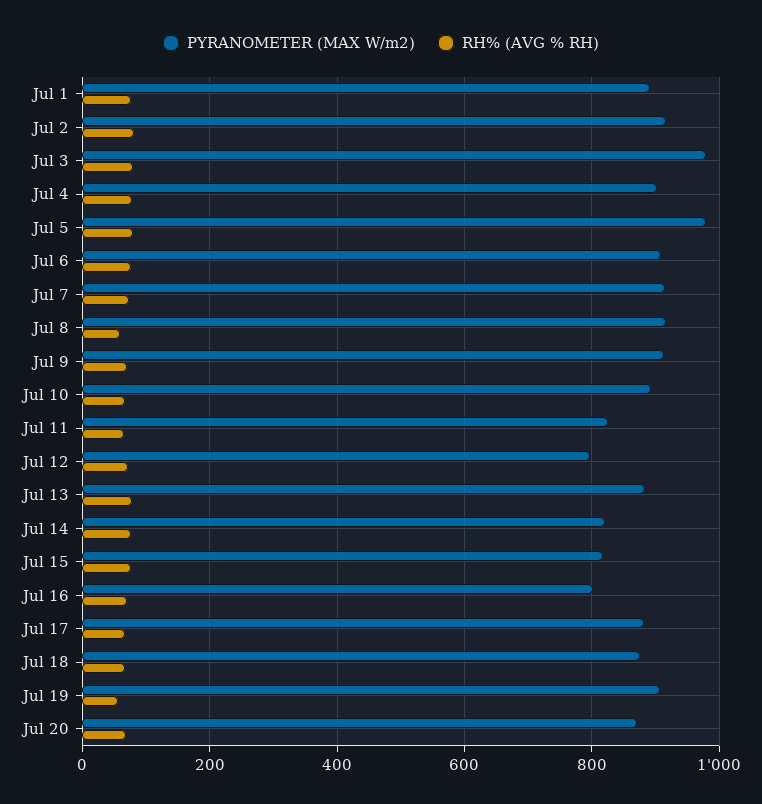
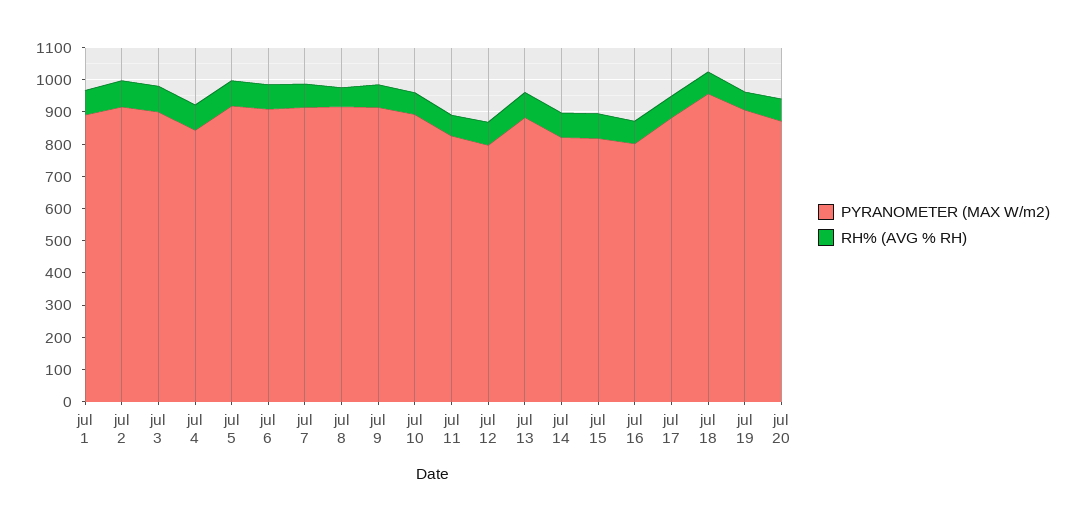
  {
    "PYRANOMETER (MAX W/m2)": {
      "Jul 1": 900,
      "Jul 2": 920,
-     "Jul 3": 980,
+     "Jul 3": 900,
-     "Jul 4": 900,
+     "Jul 4": 850,
-     "Jul 5": 980,
+     "Jul 5": 925,
      "Jul 6": 900,
      "Jul 7": 920,
      "Jul 8": 920,
      "Jul 9": 920,
      "Jul 10": 900,
      "Jul 11": 820,
      "Jul 12": 800,
      "Jul 13": 880,
      "Jul 14": 820,
      "Jul 15": 820,
      "Jul 16": 800,
      "Jul 17": 880,
-     "Jul 18": 880,
+     "Jul 18": 950,
      "Jul 19": 900,
      "Jul 20": 880
    },
    "RH% (AVG % RH)": {
      "Jul 1": 80,
      "Jul 2": 80,
      "Jul 3": 80,
      "Jul 4": 80,
      "Jul 5": 80,
      "Jul 6": 80,
      "Jul 7": 80,
      "Jul 8": 60,
      "Jul 9": 80,
      "Jul 10": 60,
      "Jul 11": 60,
      "Jul 12": 80,
      "Jul 13": 80,
      "Jul 14": 80,
      "Jul 15": 80,
      "Jul 16": 60,
      "Jul 17": 60,
      "Jul 18": 60,
      "Jul 19": 60,
      "Jul 20": 60
    }
  }

